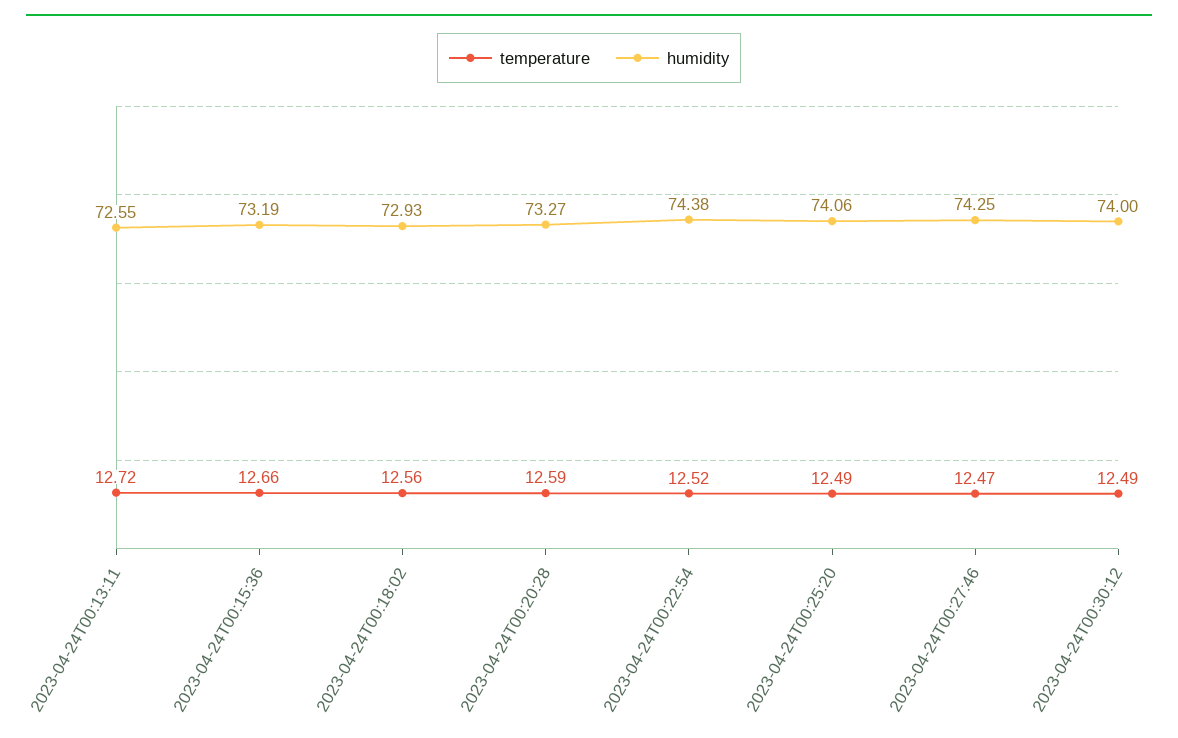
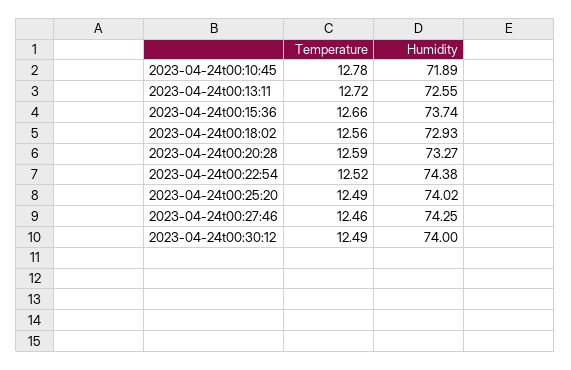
  {
    "temperature": {
      "2023-04-24T00:13:11": 12.72,
      "2023-04-24T00:15:36": 12.66,
      "2023-04-24T00:18:02": 12.56,
      "2023-04-24T00:20:28": 12.59,
      "2023-04-24T00:22:54": 12.52,
      "2023-04-24T00:25:20": 12.49,
-     "2023-04-24T00:27:46": 12.47,
+     "2023-04-24T00:27:46": 12.46,
-     "2023-04-24T00:30:12": 12.49
+     "2023-04-24T00:30:12": 12.49,
+     "2023-04-24t00:10:45": 12.78
    },
    "humidity": {
      "2023-04-24T00:13:11": 72.55,
-     "2023-04-24T00:15:36": 73.19,
+     "2023-04-24T00:15:36": 73.74,
      "2023-04-24T00:18:02": 72.93,
      "2023-04-24T00:20:28": 73.27,
      "2023-04-24T00:22:54": 74.38,
-     "2023-04-24T00:25:20": 74.06,
+     "2023-04-24T00:25:20": 74.02,
      "2023-04-24T00:27:46": 74.25,
-     "2023-04-24T00:30:12": 74
+     "2023-04-24T00:30:12": 74,
+     "2023-04-24t00:10:45": 71.89
    }
  }

